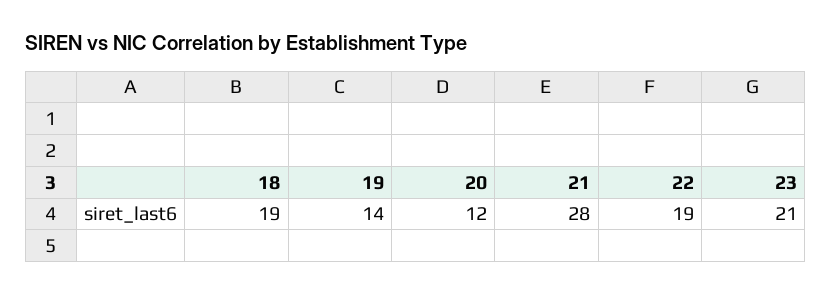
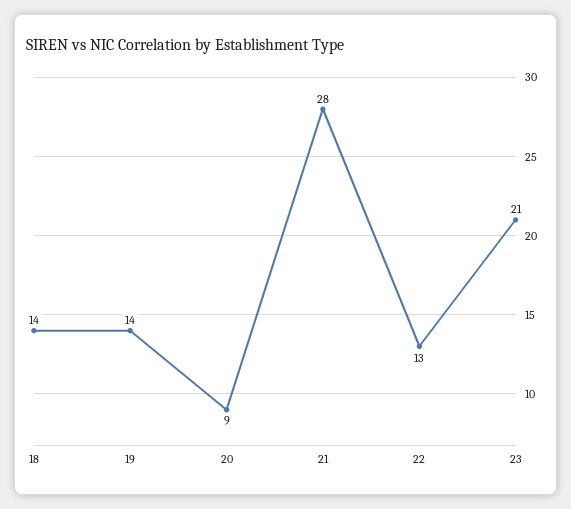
  {
-   "18": 19,
+   "18": 14,
    "19": 14,
-   "20": 12,
+   "20": 9,
    "21": 28,
-   "22": 19,
+   "22": 13,
    "23": 21
  }

